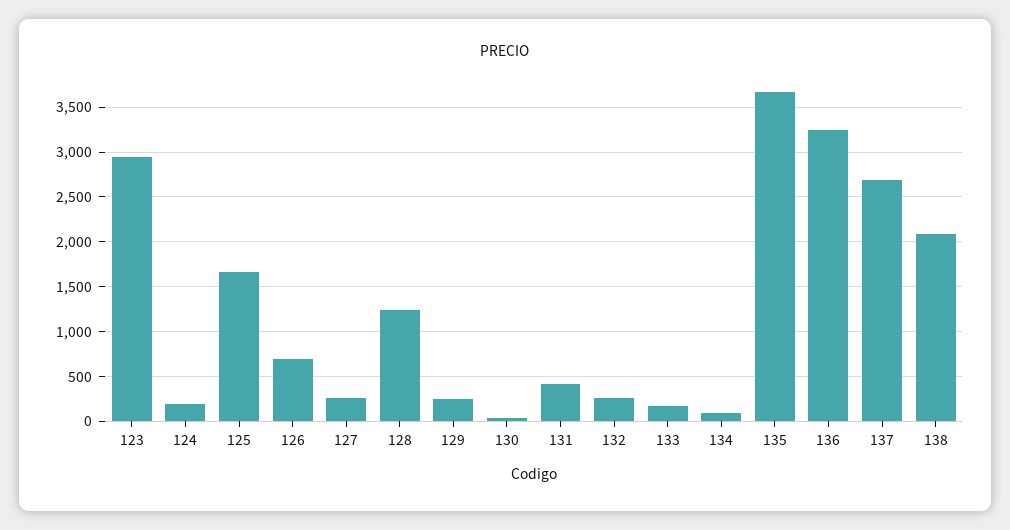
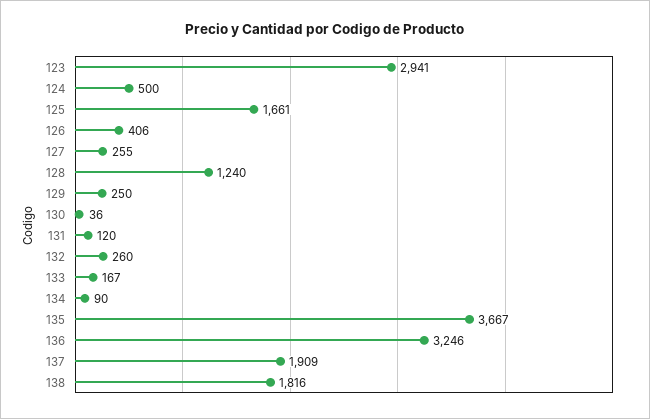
  {
    "123": 2941,
-   "124": 200,
+   "124": 500,
    "125": 1661,
-   "126": 700,
+   "126": 406,
    "127": 255,
    "128": 1240,
    "129": 250,
    "130": 36,
-   "131": 400,
+   "131": 120,
    "132": 260,
    "133": 167,
    "134": 90,
    "135": 3667,
    "136": 3246,
-   "137": 2700,
+   "137": 1909,
-   "138": 2100
+   "138": 1816
  }

